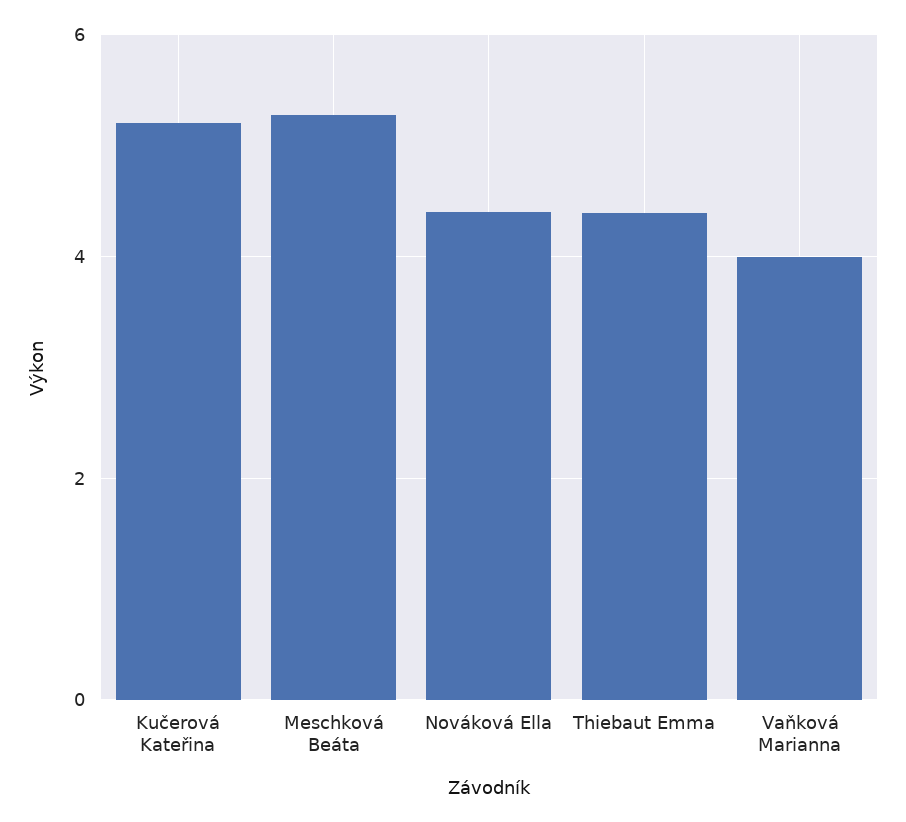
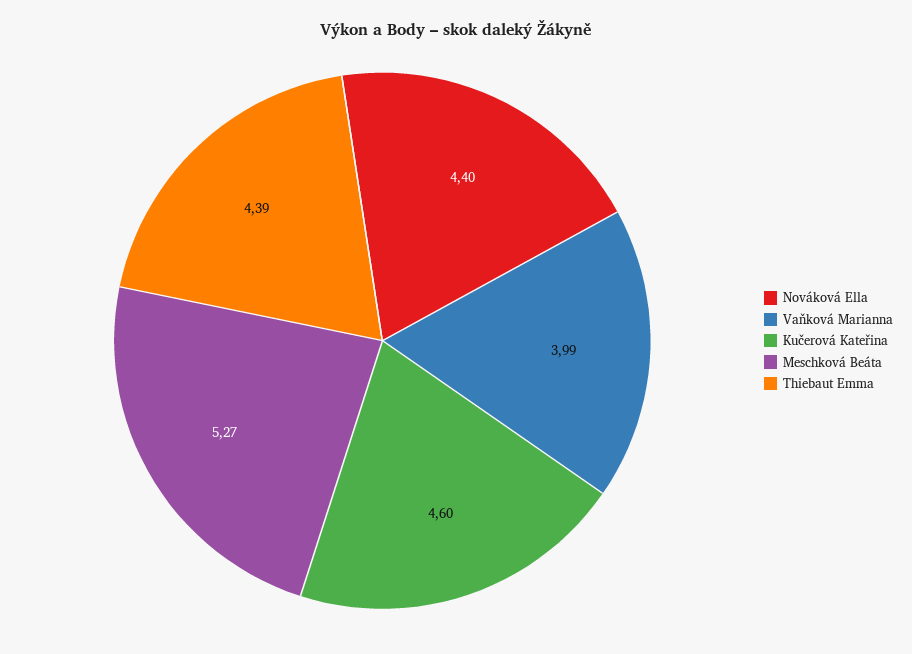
  {
-   "Kučerová Kateřina": 5.2,
+   "Kučerová Kateřina": 4.6,
    "Meschková Beáta": 5.27,
    "Nováková Ella": 4.4,
    "Thiebaut Emma": 4.39,
    "Vaňková Marianna": 3.99
  }

